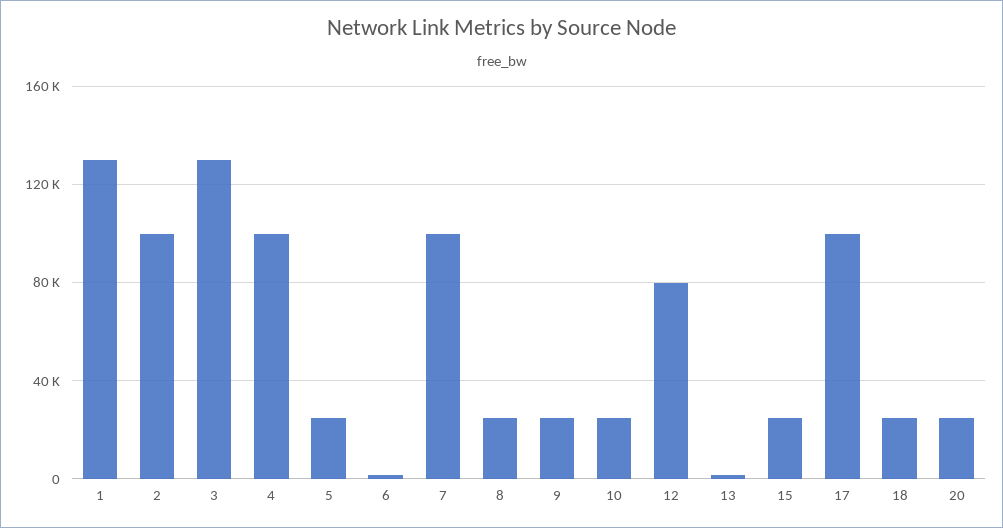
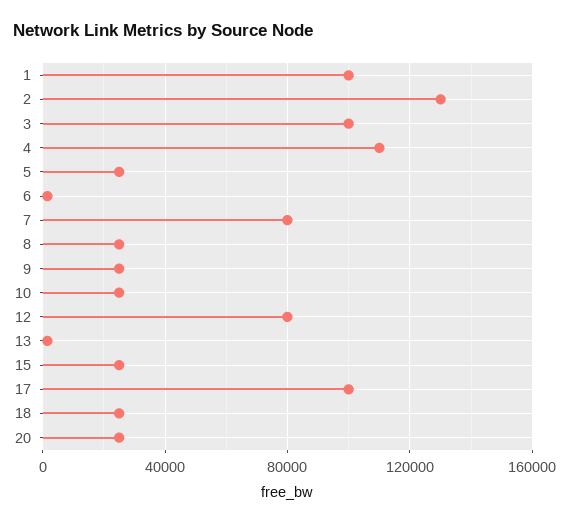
  {
-   "1": 130000,
+   "1": 100000,
-   "2": 100000,
+   "2": 130000,
-   "3": 130000,
+   "3": 100000,
-   "4": 100000,
+   "4": 110000,
    "5": 25000,
    "6": 0,
-   "7": 100000,
+   "7": 80000,
    "8": 25000,
    "9": 25000,
    "10": 25000,
    "12": 80000,
    "13": 0,
    "15": 25000,
    "17": 100000,
    "18": 25000,
    "20": 25000
  }

